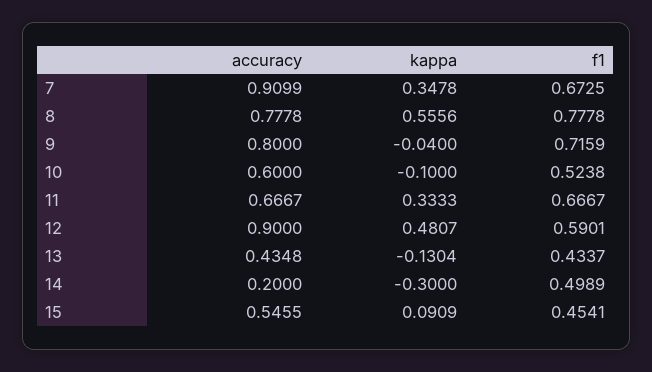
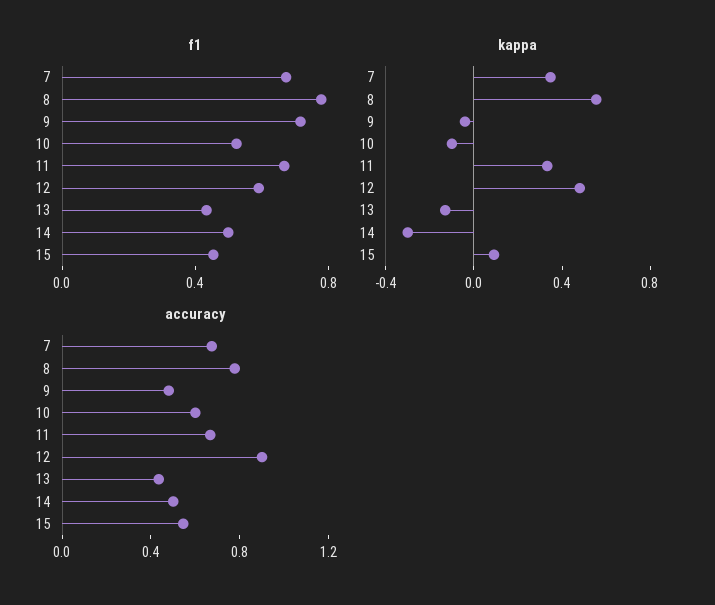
  {
    "accuracy": {
-     "7": 0.9099,
+     "7": 0.7,
      "8": 0.7778,
-     "9": 0.8,
+     "9": 0.5,
      "10": 0.6,
      "11": 0.6667,
      "12": 0.9,
      "13": 0.4348,
-     "14": 0.2,
+     "14": 0.5,
      "15": 0.5455
    },
    "kappa": {
      "7": 0.3478,
      "8": 0.5556,
      "9": -0.04,
      "10": -0.1,
      "11": 0.3333,
      "12": 0.4807,
      "13": -0.1304,
      "14": -0.3,
      "15": 0.0909
    },
    "f1": {
      "7": 0.6725,
      "8": 0.7778,
      "9": 0.7159,
      "10": 0.5238,
      "11": 0.6667,
      "12": 0.5901,
      "13": 0.4337,
      "14": 0.4989,
      "15": 0.4541
    }
  }

